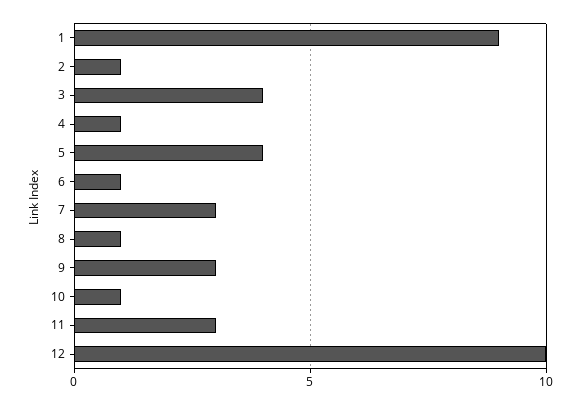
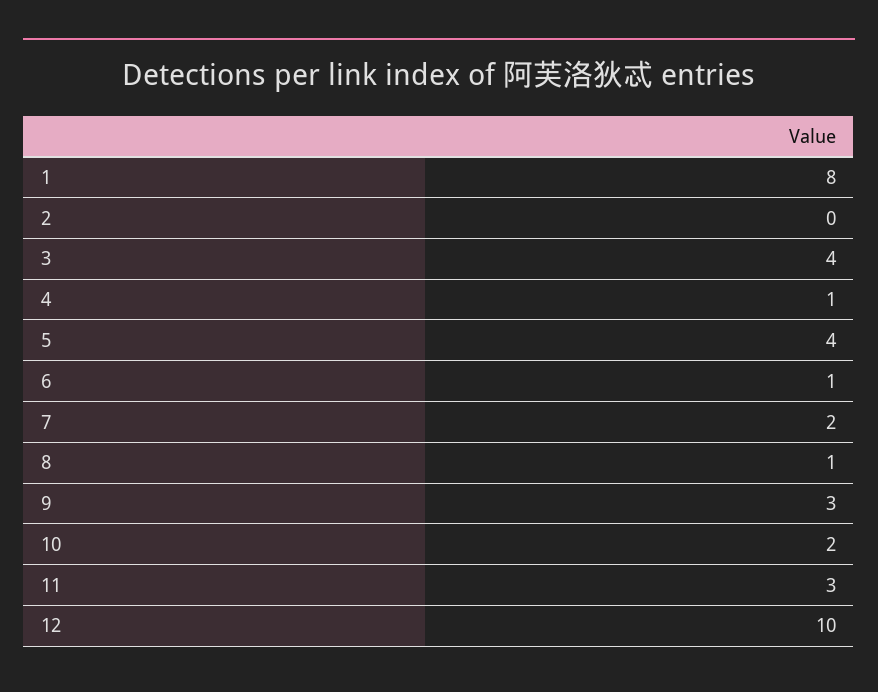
  {
-   "1": 9,
+   "1": 8,
-   "2": 1,
+   "2": 0,
    "3": 4,
    "4": 1,
    "5": 4,
    "6": 1,
-   "7": 3,
+   "7": 2,
    "8": 1,
    "9": 3,
-   "10": 1,
+   "10": 2,
    "11": 3,
    "12": 10
  }

